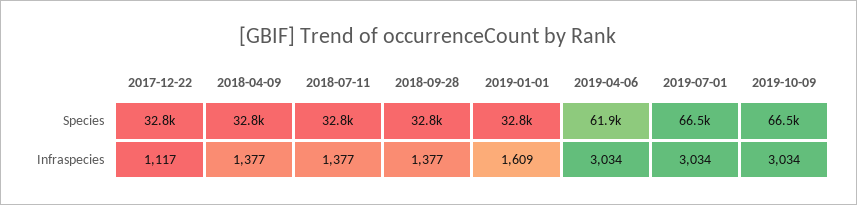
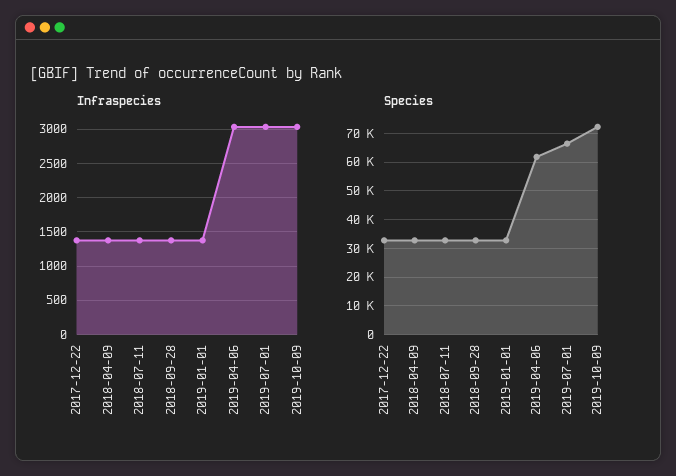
  {
    "Species": {
      "2017-12-22": 32800,
      "2018-04-09": 32800,
      "2018-07-11": 32800,
      "2018-09-28": 32800,
      "2019-01-01": 32800,
      "2019-04-06": 61900,
      "2019-07-01": 66500,
-     "2019-10-09": 66500
+     "2019-10-09": 72500
    },
    "Infraspecies": {
-     "2017-12-22": 1117,
+     "2017-12-22": 1400,
      "2018-04-09": 1377,
      "2018-07-11": 1377,
      "2018-09-28": 1377,
-     "2019-01-01": 1609,
+     "2019-01-01": 1400,
      "2019-04-06": 3034,
      "2019-07-01": 3034,
      "2019-10-09": 3034
    }
  }

